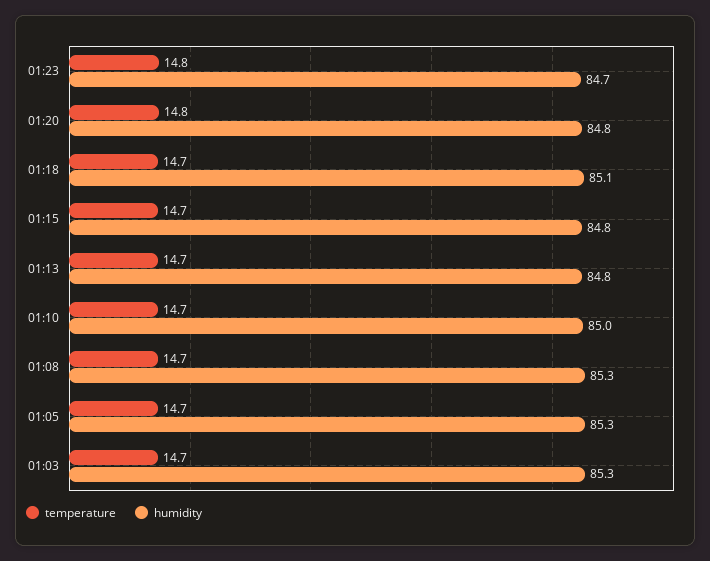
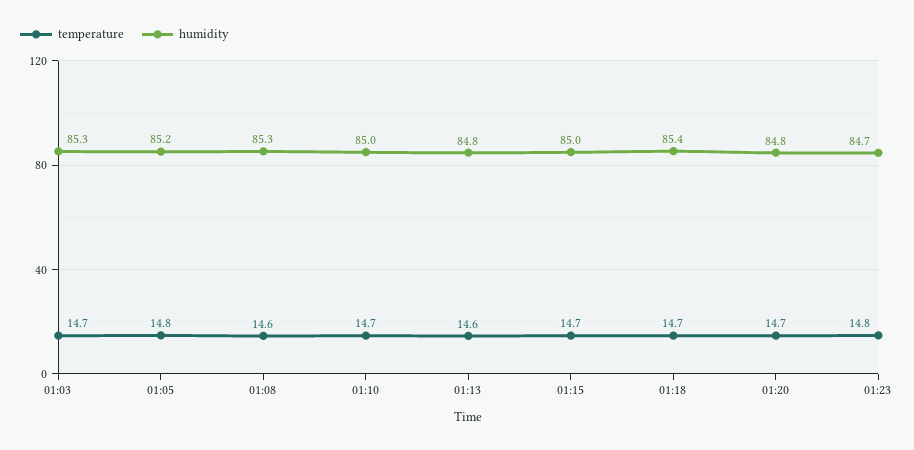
  {
    "temperature": {
      "01:23": 14.8,
-     "01:20": 14.8,
+     "01:20": 14.7,
      "01:18": 14.7,
      "01:15": 14.7,
-     "01:13": 14.7,
+     "01:13": 14.6,
      "01:10": 14.7,
-     "01:08": 14.7,
+     "01:08": 14.6,
-     "01:05": 14.7,
+     "01:05": 14.8,
      "01:03": 14.7
    },
    "humidity": {
      "01:23": 84.7,
      "01:20": 84.8,
-     "01:18": 85.1,
+     "01:18": 85.4,
-     "01:15": 84.8,
+     "01:15": 85,
      "01:13": 84.8,
      "01:10": 85,
      "01:08": 85.3,
-     "01:05": 85.3,
+     "01:05": 85.2,
      "01:03": 85.3
    }
  }

